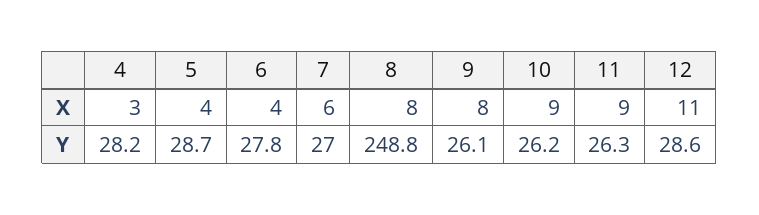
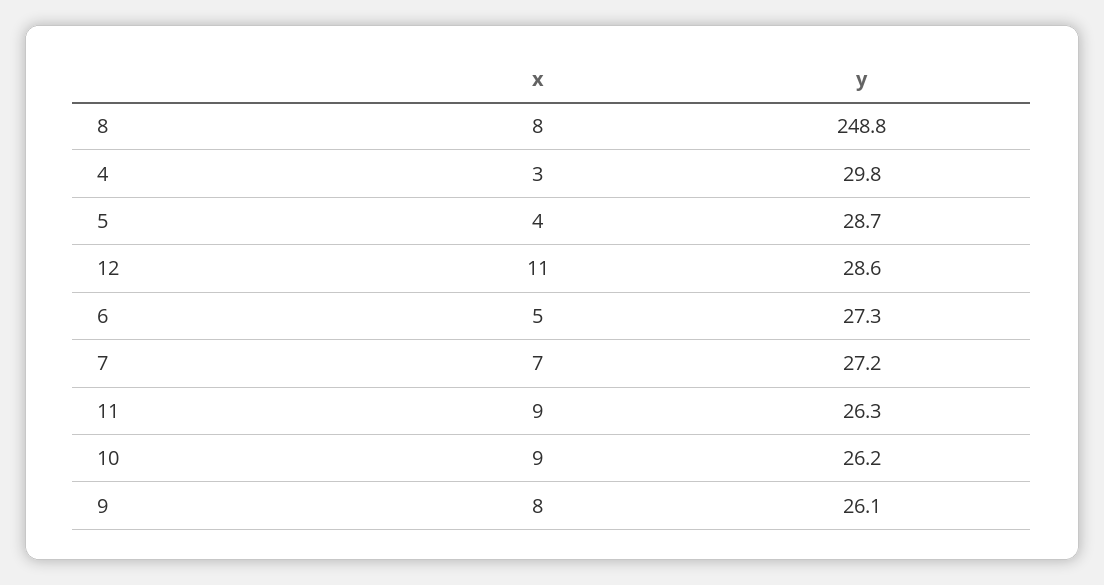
  {
    "4": {
      "X": 3,
-     "Y": 28.2
+     "Y": 29.8
    },
    "5": {
      "X": 4,
      "Y": 28.7
    },
    "6": {
-     "X": 4,
+     "X": 5,
-     "Y": 27.8
+     "Y": 27.3
    },
    "7": {
-     "X": 6,
+     "X": 7,
-     "Y": 27
+     "Y": 27.2
    },
    "8": {
      "X": 8,
      "Y": 248.8
    },
    "9": {
      "X": 8,
      "Y": 26.1
    },
    "10": {
      "X": 9,
      "Y": 26.2
    },
    "11": {
      "X": 9,
      "Y": 26.3
    },
    "12": {
      "X": 11,
      "Y": 28.6
    }
  }

